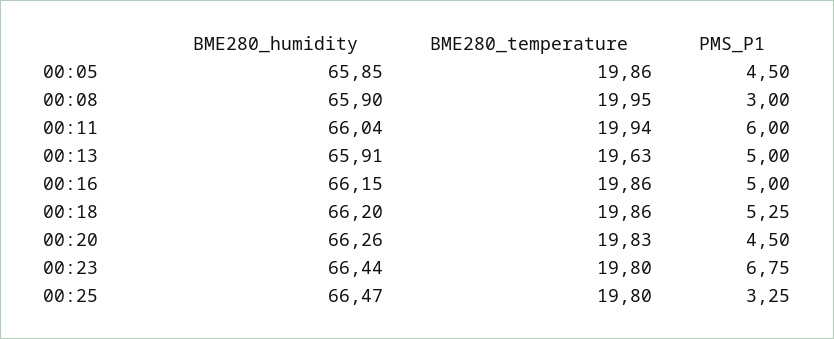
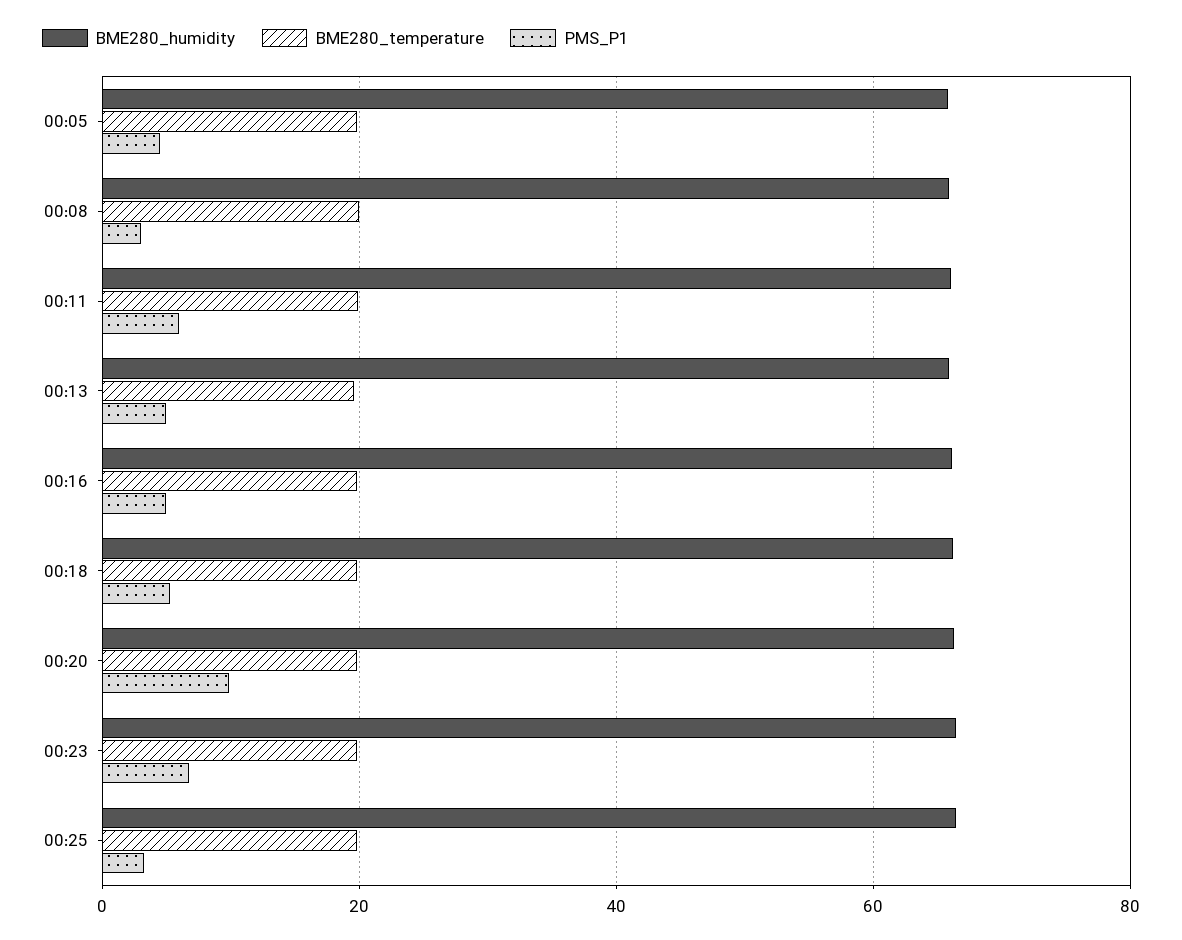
  {
    "BME280_humidity": {
      "00:05": 65.85,
      "00:08": 65.9,
      "00:11": 66.04,
      "00:13": 65.91,
      "00:16": 66.15,
      "00:18": 66.2,
      "00:20": 66.26,
      "00:23": 66.44,
      "00:25": 66.47
    },
    "BME280_temperature": {
      "00:05": 19.86,
      "00:08": 19.95,
      "00:11": 19.94,
      "00:13": 19.63,
      "00:16": 19.86,
      "00:18": 19.86,
      "00:20": 19.83,
      "00:23": 19.8,
      "00:25": 19.8
    },
    "PMS_P1": {
      "00:05": 4.5,
      "00:08": 3,
      "00:11": 6,
      "00:13": 5,
      "00:16": 5,
      "00:18": 5.25,
-     "00:20": 4.5,
+     "00:20": 10,
      "00:23": 6.75,
      "00:25": 3.25
    }
  }

